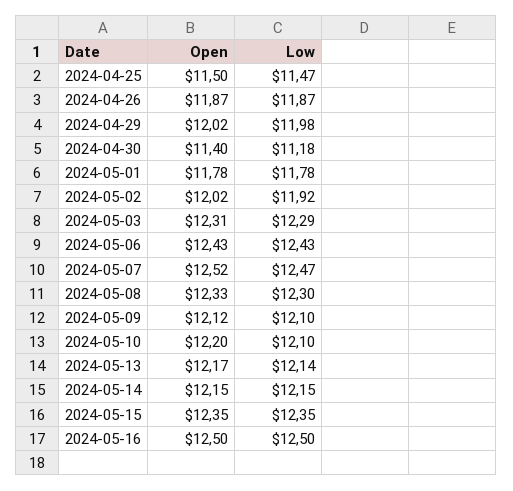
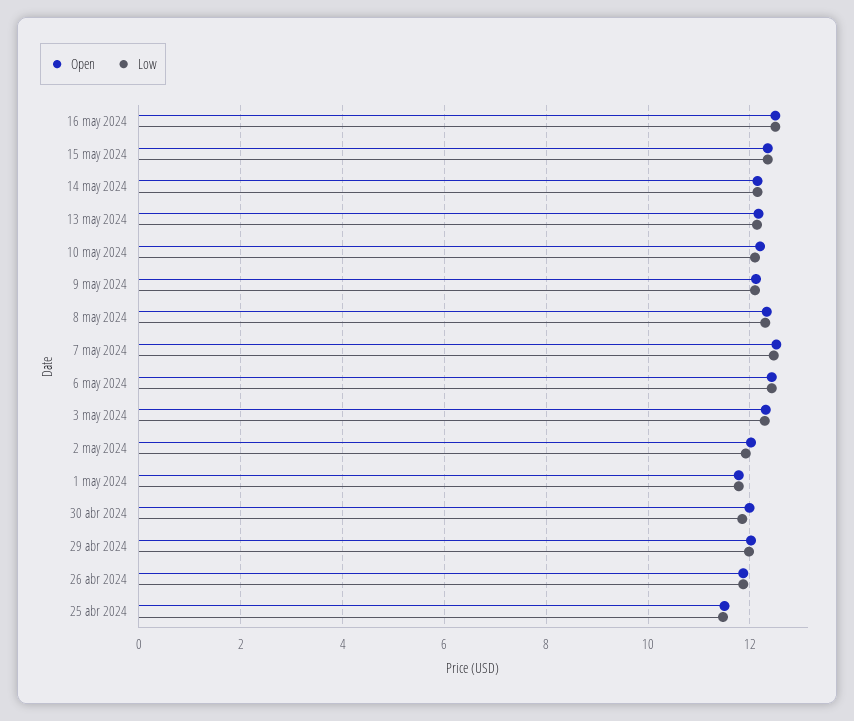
  {
    "Open": {
      "2024-04-25": 11.5,
      "2024-04-26": 11.87,
      "2024-04-29": 12.02,
-     "2024-04-30": 11.4,
+     "2024-04-30": 12,
      "2024-05-01": 11.78,
      "2024-05-02": 12.02,
      "2024-05-03": 12.31,
      "2024-05-06": 12.43,
      "2024-05-07": 12.52,
      "2024-05-08": 12.33,
      "2024-05-09": 12.12,
      "2024-05-10": 12.2,
      "2024-05-13": 12.17,
      "2024-05-14": 12.15,
      "2024-05-15": 12.35,
      "2024-05-16": 12.5
    },
    "Low": {
      "2024-04-25": 11.47,
      "2024-04-26": 11.87,
      "2024-04-29": 11.98,
-     "2024-04-30": 11.18,
+     "2024-04-30": 11.8,
      "2024-05-01": 11.78,
      "2024-05-02": 11.92,
      "2024-05-03": 12.29,
      "2024-05-06": 12.43,
      "2024-05-07": 12.47,
      "2024-05-08": 12.3,
      "2024-05-09": 12.1,
      "2024-05-10": 12.1,
      "2024-05-13": 12.14,
      "2024-05-14": 12.15,
      "2024-05-15": 12.35,
      "2024-05-16": 12.5
    }
  }

